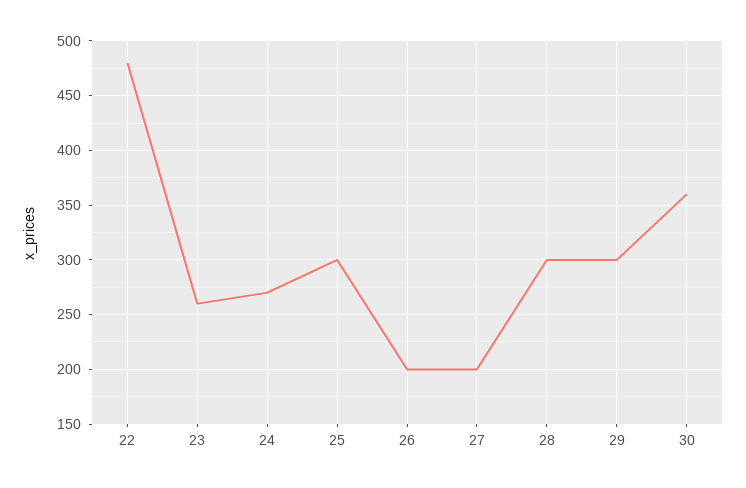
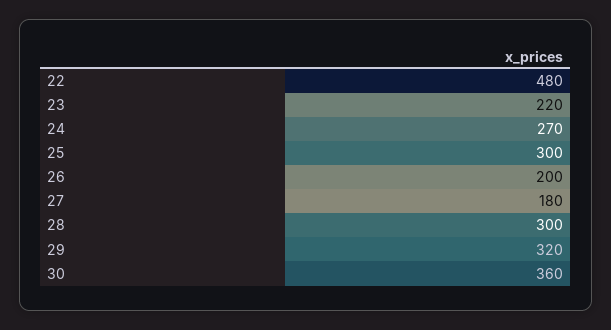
  {
    "22": 480,
-   "23": 260,
+   "23": 220,
    "24": 270,
    "25": 300,
    "26": 200,
-   "27": 200,
+   "27": 180,
    "28": 300,
-   "29": 300,
+   "29": 320,
    "30": 360
  }

